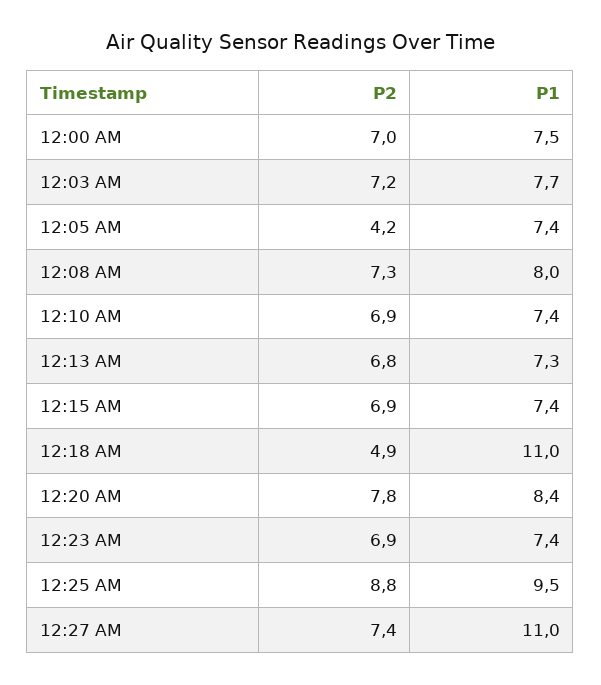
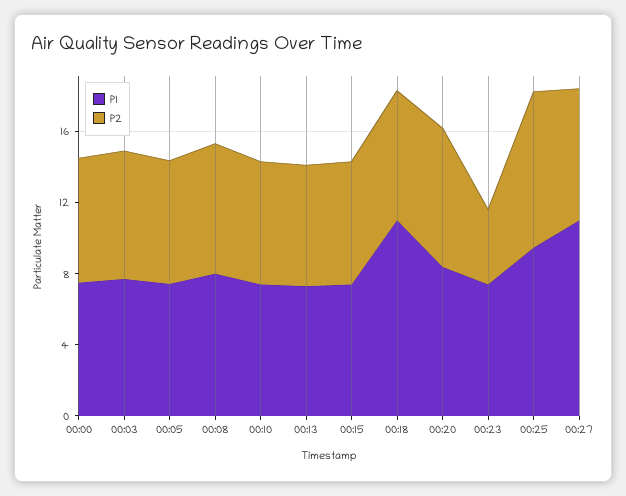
  {
    "P2": {
      "12:00 AM": 7,
      "12:03 AM": 7.2,
-     "12:05 AM": 4.2,
+     "12:05 AM": 7,
      "12:08 AM": 7.3,
      "12:10 AM": 6.9,
      "12:13 AM": 6.8,
      "12:15 AM": 6.9,
-     "12:18 AM": 4.9,
+     "12:18 AM": 7,
      "12:20 AM": 7.8,
-     "12:23 AM": 6.9,
+     "12:23 AM": 4,
      "12:25 AM": 8.8,
      "12:27 AM": 7.4
    },
    "P1": {
      "12:00 AM": 7.5,
      "12:03 AM": 7.7,
      "12:05 AM": 7.4,
      "12:08 AM": 8,
      "12:10 AM": 7.4,
      "12:13 AM": 7.3,
      "12:15 AM": 7.4,
      "12:18 AM": 11,
      "12:20 AM": 8.4,
      "12:23 AM": 7.4,
      "12:25 AM": 9.5,
      "12:27 AM": 11
    }
  }

